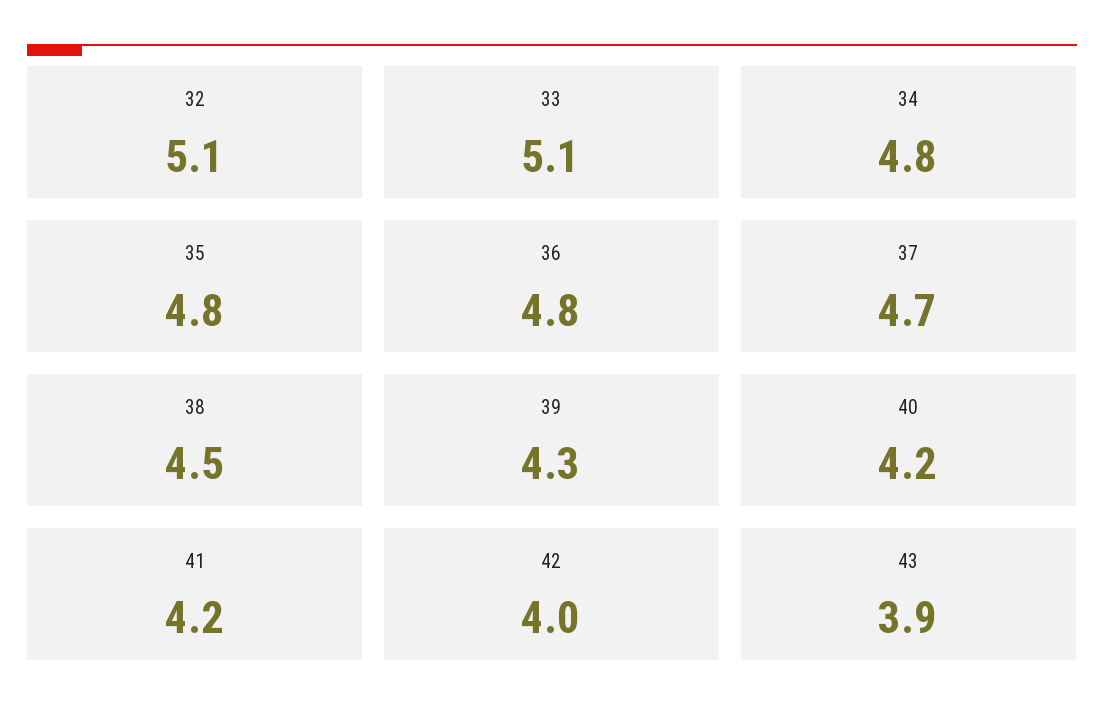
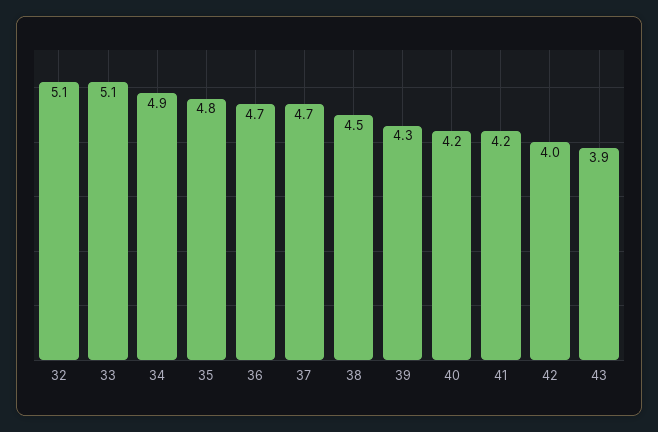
  {
    "32": 5.1,
    "33": 5.1,
-   "34": 4.8,
+   "34": 4.9,
    "35": 4.8,
-   "36": 4.8,
+   "36": 4.7,
    "37": 4.7,
    "38": 4.5,
    "39": 4.3,
    "40": 4.2,
    "41": 4.2,
    "42": 4,
    "43": 3.9
  }

